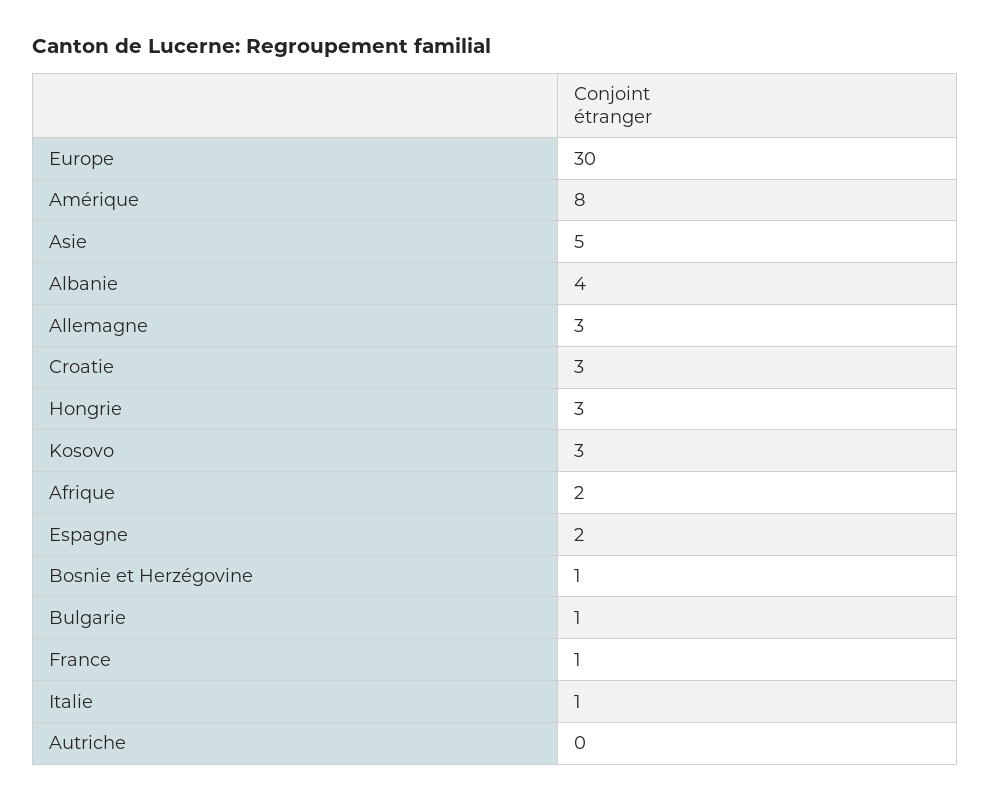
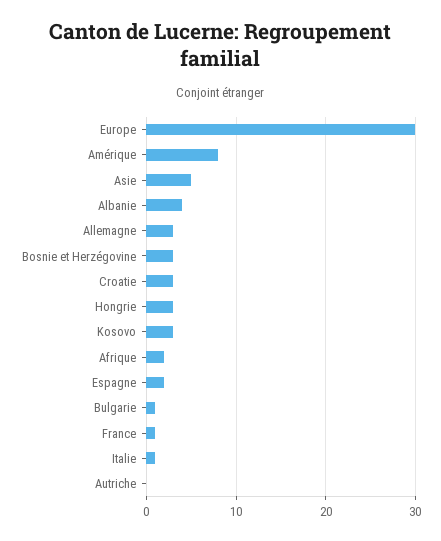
  {
    "Europe": 30,
    "Amérique": 8,
    "Asie": 5,
    "Albanie": 4,
    "Allemagne": 3,
    "Croatie": 3,
    "Hongrie": 3,
    "Kosovo": 3,
    "Afrique": 2,
    "Espagne": 2,
-   "Bosnie et Herzégovine": 1,
+   "Bosnie et Herzégovine": 3,
    "Bulgarie": 1,
    "France": 1,
    "Italie": 1,
    "Autriche": 0
  }

